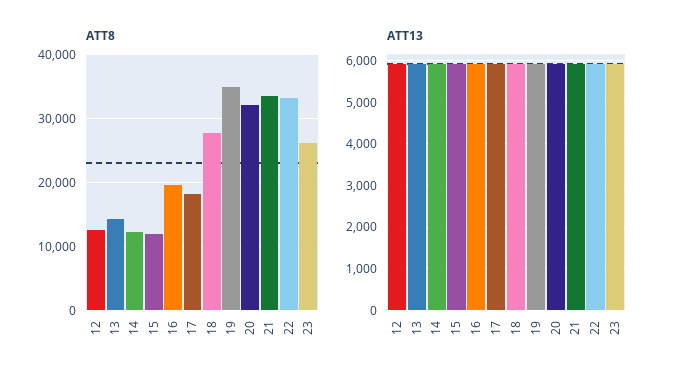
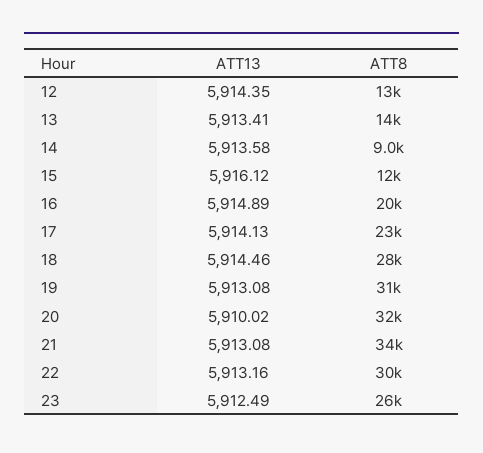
  {
    "ATT8": {
      "12": 13000,
      "13": 14000,
-     "14": 12000,
+     "14": 9000,
      "15": 12000,
      "16": 20000,
-     "17": 18000,
+     "17": 23000,
      "18": 28000,
-     "19": 35000,
+     "19": 31000,
      "20": 32000,
      "21": 34000,
-     "22": 33000,
+     "22": 30000,
      "23": 26000
    },
    "ATT13": {
      "12": 5914.35,
      "13": 5913.41,
      "14": 5913.58,
      "15": 5916.12,
      "16": 5914.89,
      "17": 5914.13,
      "18": 5914.46,
      "19": 5913.08,
      "20": 5910.02,
      "21": 5913.08,
      "22": 5913.16,
      "23": 5912.49
    }
  }

